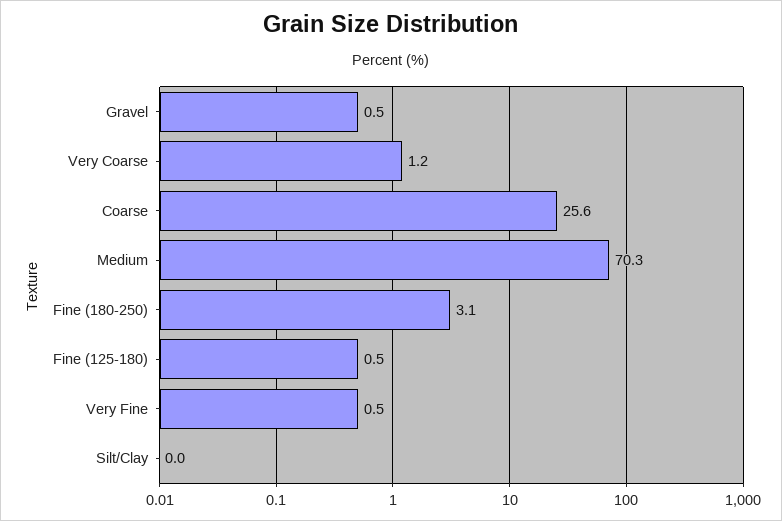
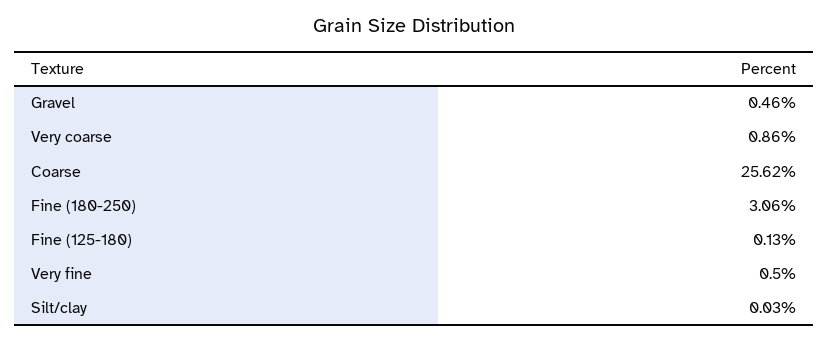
  {
    "Gravel": 0.46,
-   "Very Coarse": 1.2,
+   "Very Coarse": 0.86,
    "Coarse": 25.62,
-   "Medium": 70.3,
    "Fine (180-250)": 3.06,
-   "Fine (125-180)": 0.5,
+   "Fine (125-180)": 0.13,
    "Very Fine": 0.5,
    "Silt/Clay": 0.03
  }

